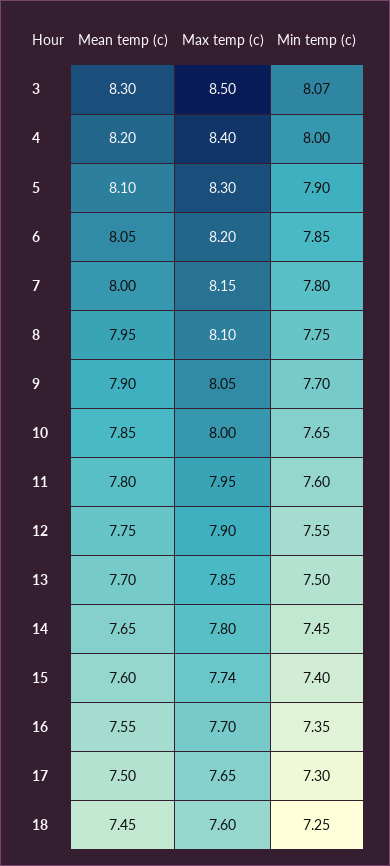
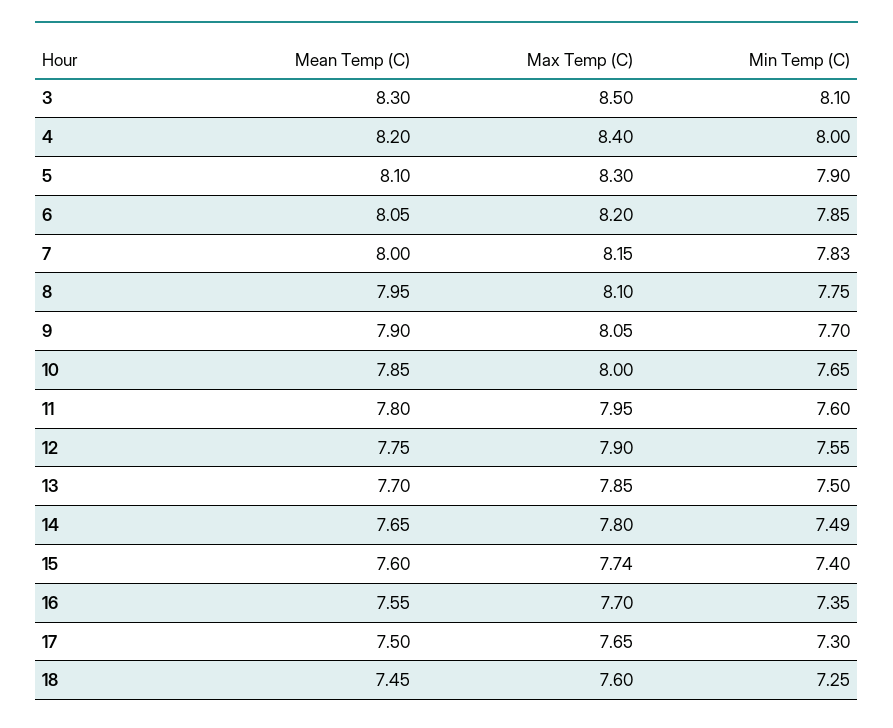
  {
    "Mean temp (c)": {
      "3": 8.3,
      "4": 8.2,
      "5": 8.1,
      "6": 8.05,
      "7": 8,
      "8": 7.95,
      "9": 7.9,
      "10": 7.85,
      "11": 7.8,
      "12": 7.75,
      "13": 7.7,
      "14": 7.65,
      "15": 7.6,
      "16": 7.55,
      "17": 7.5,
      "18": 7.45
    },
    "Max temp (c)": {
      "3": 8.5,
      "4": 8.4,
      "5": 8.3,
      "6": 8.2,
      "7": 8.15,
      "8": 8.1,
      "9": 8.05,
      "10": 8,
      "11": 7.95,
      "12": 7.9,
      "13": 7.85,
      "14": 7.8,
      "15": 7.74,
      "16": 7.7,
      "17": 7.65,
      "18": 7.6
    },
    "Min temp (c)": {
-     "3": 8.07,
+     "3": 8.1,
      "4": 8,
      "5": 7.9,
      "6": 7.85,
-     "7": 7.8,
+     "7": 7.83,
      "8": 7.75,
      "9": 7.7,
      "10": 7.65,
      "11": 7.6,
      "12": 7.55,
      "13": 7.5,
-     "14": 7.45,
+     "14": 7.49,
      "15": 7.4,
      "16": 7.35,
      "17": 7.3,
      "18": 7.25
    }
  }

